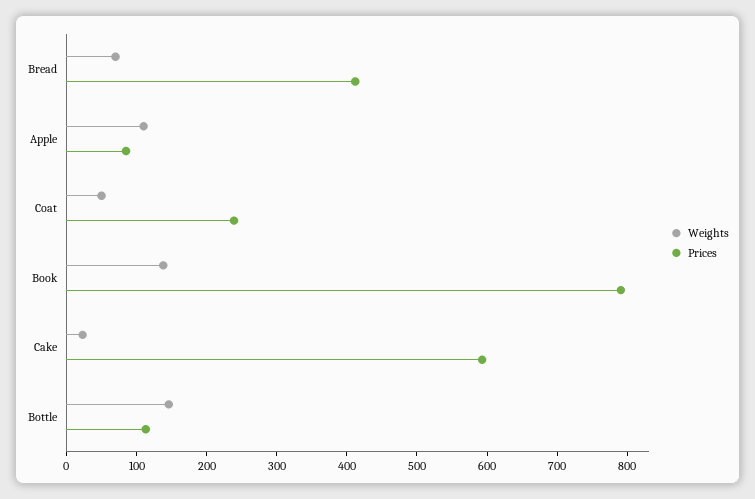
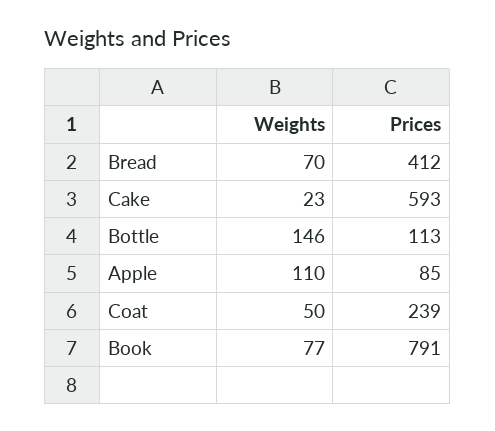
  {
    "Weights": {
      "Bread": 70,
      "Apple": 110,
      "Coat": 50,
-     "Book": 140,
+     "Book": 77,
      "Cake": 23,
      "Bottle": 146
    },
    "Prices": {
      "Bread": 412,
      "Apple": 85,
      "Coat": 239,
      "Book": 791,
      "Cake": 593,
      "Bottle": 113
    }
  }

